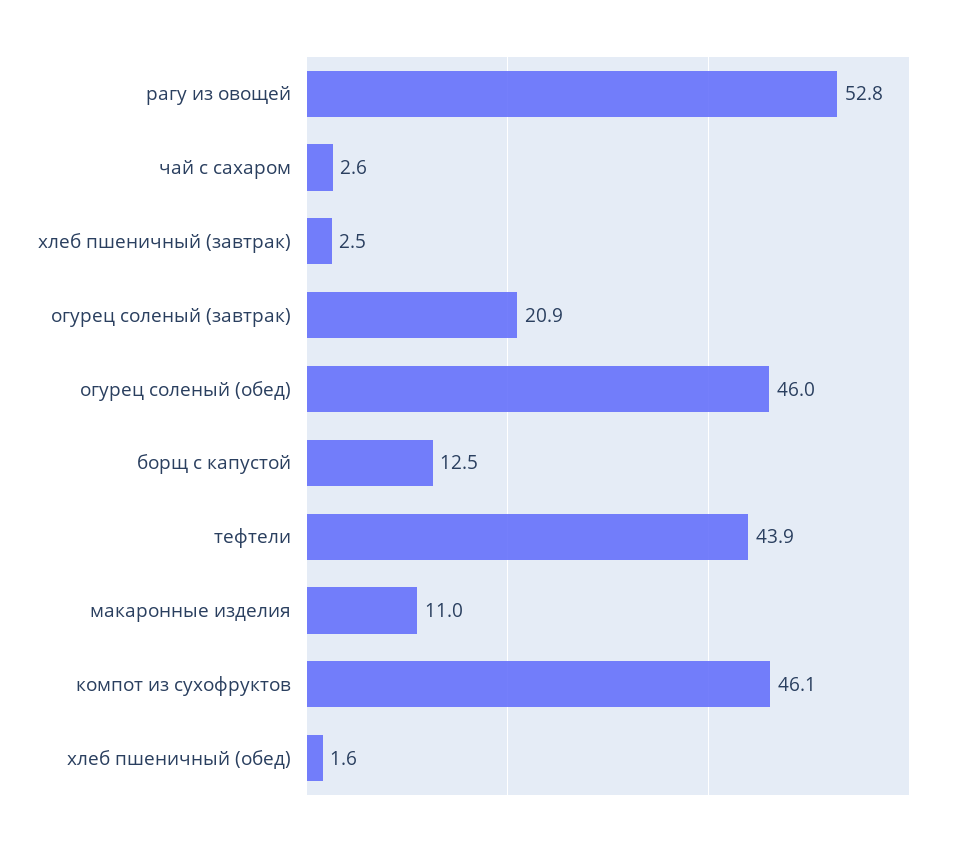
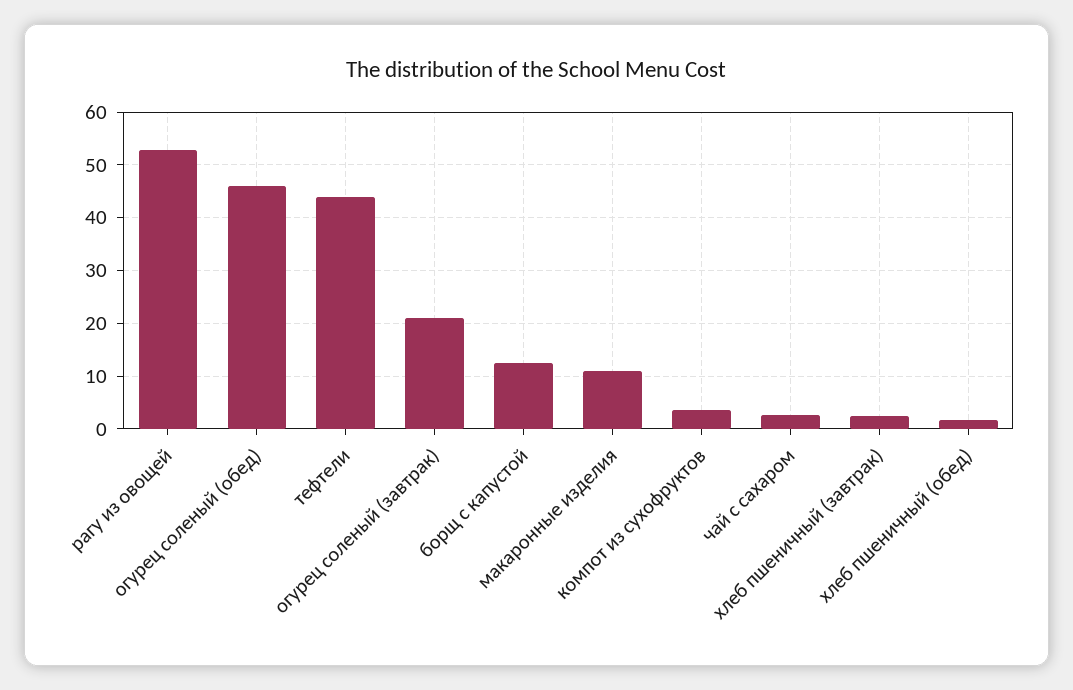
  {
    "рагу из овощей": 52.8,
    "чай с сахаром": 2.6,
    "хлеб пшеничный (завтрак)": 2.5,
    "огурец соленый (завтрак)": 20.9,
    "огурец соленый (обед)": 46,
    "борщ с капустой": 12.5,
    "тефтели": 43.9,
    "макаронные изделия": 11,
-   "компот из сухофруктов": 46.1,
+   "компот из сухофруктов": 4,
    "хлеб пшеничный (обед)": 1.6
  }

